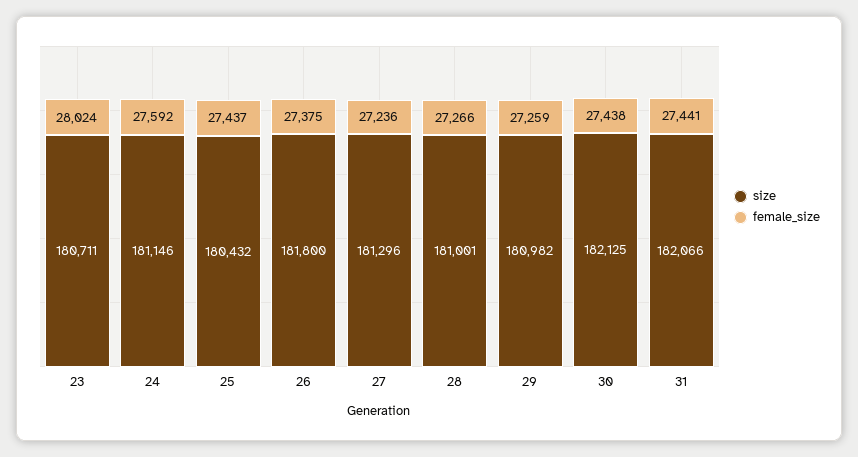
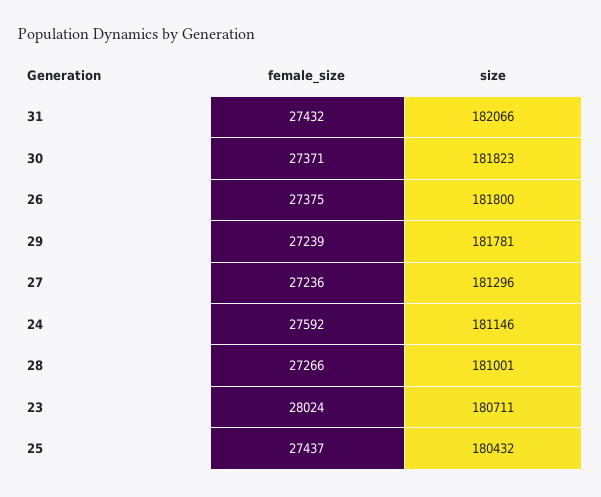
  {
    "size": {
      "23": 180711,
      "24": 181146,
      "25": 180432,
      "26": 181800,
      "27": 181296,
      "28": 181001,
-     "29": 180982,
+     "29": 181781,
-     "30": 182125,
+     "30": 181823,
      "31": 182066
    },
    "female_size": {
      "23": 28024,
      "24": 27592,
      "25": 27437,
      "26": 27375,
      "27": 27236,
      "28": 27266,
-     "29": 27259,
+     "29": 27239,
-     "30": 27438,
+     "30": 27371,
-     "31": 27441
+     "31": 27432
    }
  }

